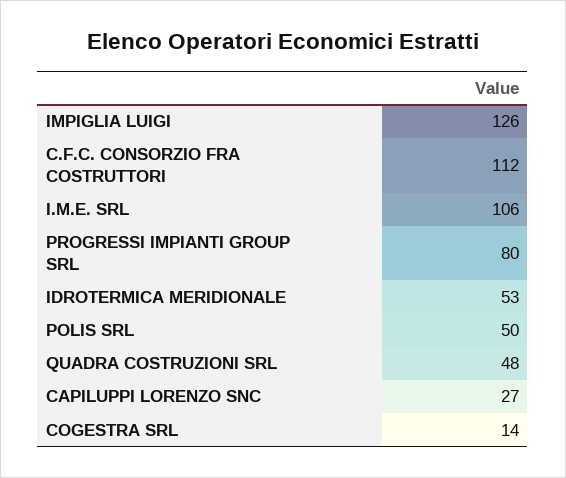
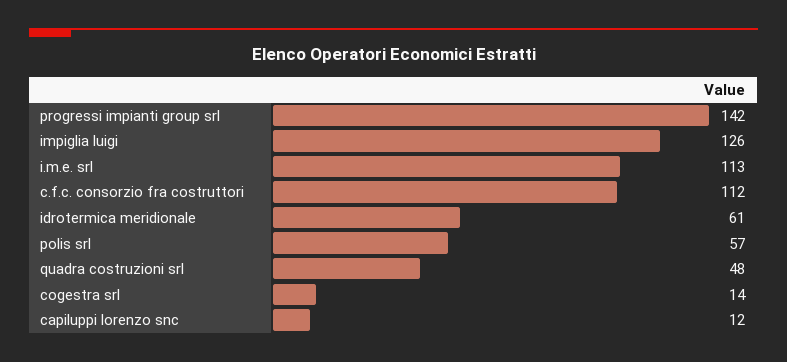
  {
    "IMPIGLIA LUIGI": 126,
    "C.F.C. CONSORZIO FRA COSTRUTTORI": 112,
-   "I.M.E. SRL": 106,
+   "I.M.E. SRL": 113,
-   "PROGRESSI IMPIANTI GROUP SRL": 80,
+   "PROGRESSI IMPIANTI GROUP SRL": 142,
-   "IDROTERMICA MERIDIONALE": 53,
+   "IDROTERMICA MERIDIONALE": 61,
-   "POLIS SRL": 50,
+   "POLIS SRL": 57,
    "QUADRA COSTRUZIONI SRL": 48,
-   "CAPILUPPI LORENZO SNC": 27,
+   "CAPILUPPI LORENZO SNC": 12,
    "COGESTRA SRL": 14
  }

